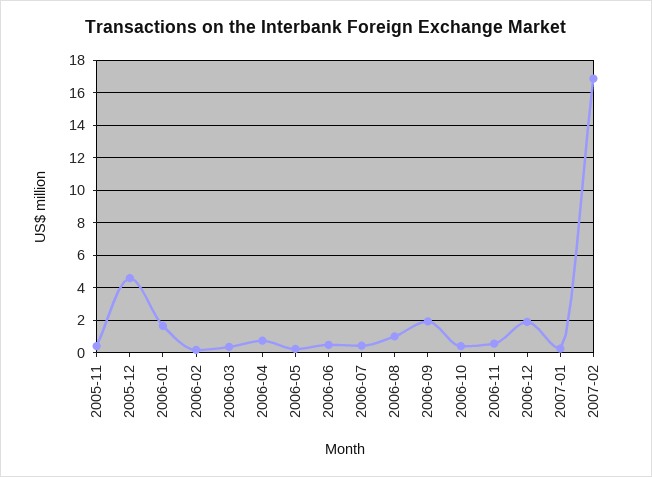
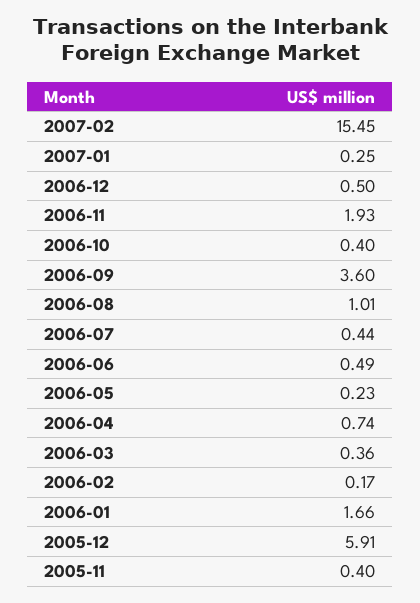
  {
    "2005-11": 0.4,
-   "2005-12": 4.5,
+   "2005-12": 5.91,
    "2006-01": 1.66,
    "2006-02": 0.17,
    "2006-03": 0.36,
    "2006-04": 0.74,
    "2006-05": 0.23,
    "2006-06": 0.49,
    "2006-07": 0.44,
    "2006-08": 1.01,
-   "2006-09": 2,
+   "2006-09": 3.6,
    "2006-10": 0.4,
-   "2006-11": 0.5,
+   "2006-11": 1.93,
-   "2006-12": 2,
+   "2006-12": 0.5,
    "2007-01": 0.25,
-   "2007-02": 17
+   "2007-02": 15.45
  }

